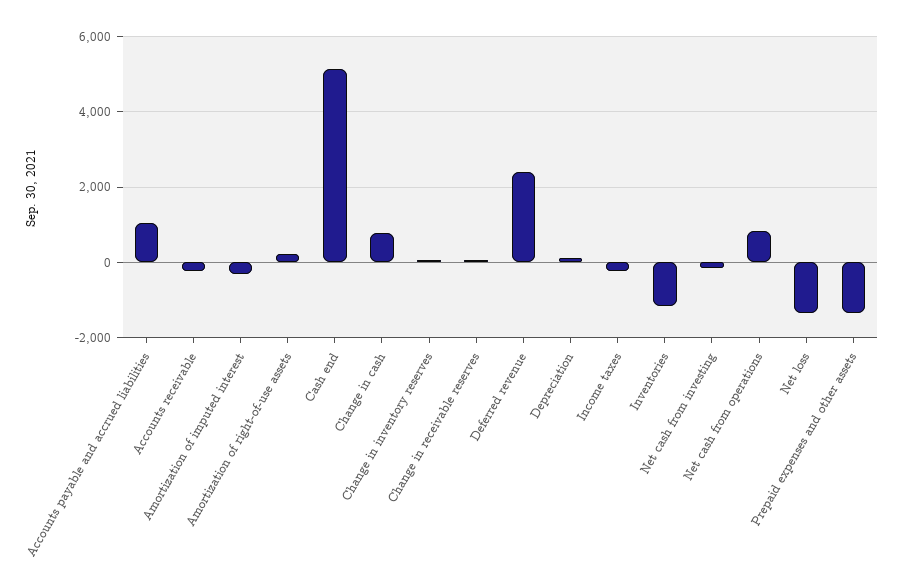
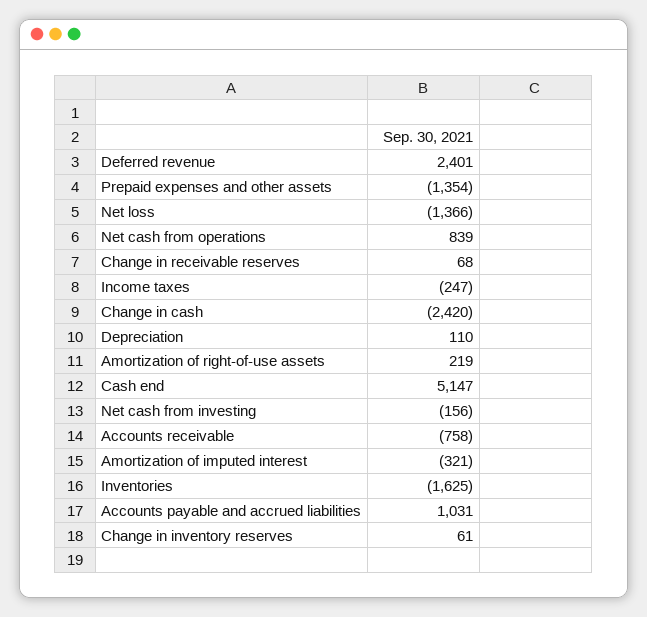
  {
    "Accounts payable and accrued liabilities": 1031,
-   "Accounts receivable": -200,
+   "Accounts receivable": -758,
    "Amortization of imputed interest": -321,
    "Amortization of right-of-use assets": 219,
    "Cash end": 5147,
-   "Change in cash": 800,
+   "Change in cash": -2420,
    "Change in inventory reserves": 61,
    "Change in receivable reserves": 68,
    "Deferred revenue": 2401,
    "Depreciation": 110,
    "Income taxes": -247,
-   "Inventories": -1200,
+   "Inventories": -1625,
    "Net cash from investing": -156,
    "Net cash from operations": 839,
    "Net loss": -1366,
    "Prepaid expenses and other assets": -1354
  }

